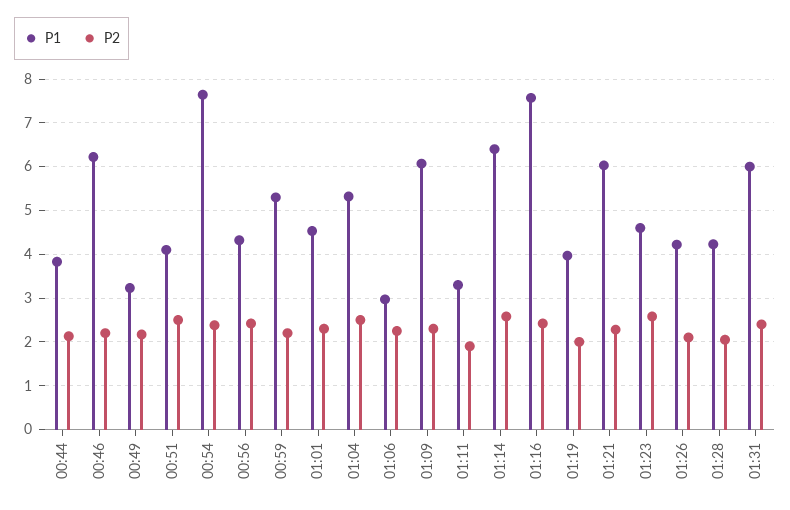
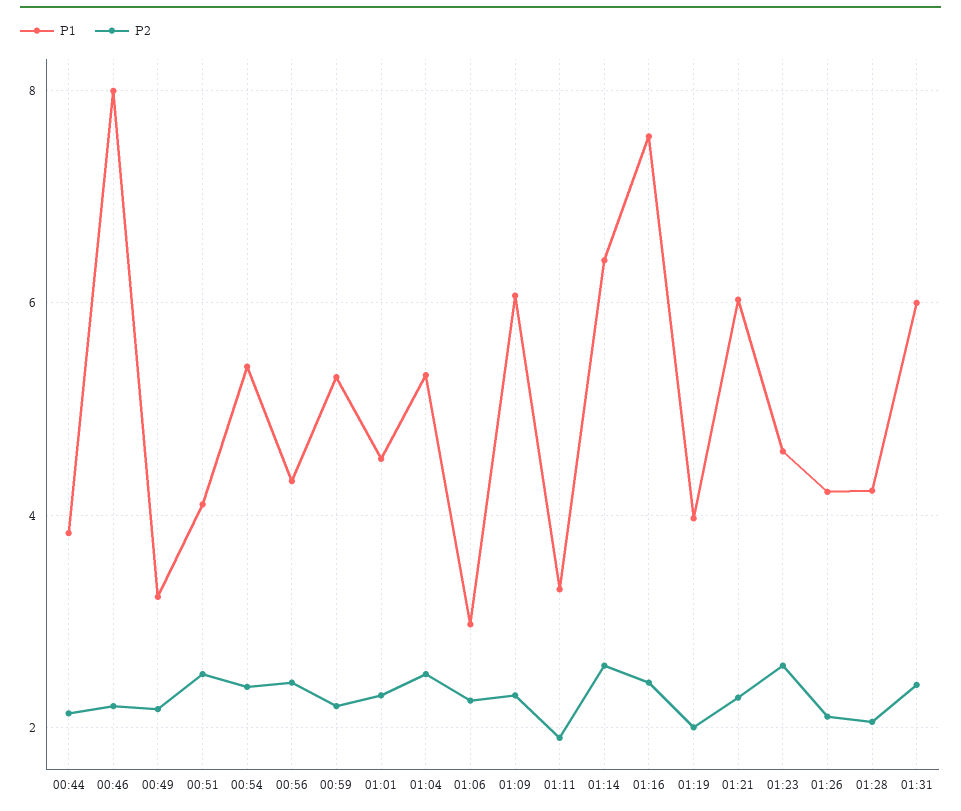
  {
    "P1": {
      "00:44": 3.8,
-     "00:46": 6.2,
+     "00:46": 8,
      "00:49": 3.2,
      "00:51": 4.2,
-     "00:54": 7.6,
+     "00:54": 5.4,
      "00:56": 4.4,
      "00:59": 5.4,
      "01:01": 4.6,
      "01:04": 5.4,
      "01:06": 3,
      "01:09": 6,
      "01:11": 3.4,
      "01:14": 6.4,
      "01:16": 7.6,
      "01:19": 4,
      "01:21": 6,
      "01:23": 4.6,
      "01:26": 4.2,
      "01:28": 4.2,
      "01:31": 6
    },
    "P2": {
      "00:44": 2.2,
      "00:46": 2.2,
      "00:49": 2.2,
      "00:51": 2.6,
      "00:54": 2.4,
      "00:56": 2.4,
      "00:59": 2.2,
      "01:01": 2.4,
      "01:04": 2.6,
      "01:06": 2.2,
      "01:09": 2.4,
      "01:11": 2,
      "01:14": 2.6,
      "01:16": 2.4,
      "01:19": 2,
      "01:21": 2.2,
      "01:23": 2.6,
      "01:26": 2.2,
      "01:28": 2,
      "01:31": 2.4
    }
  }

